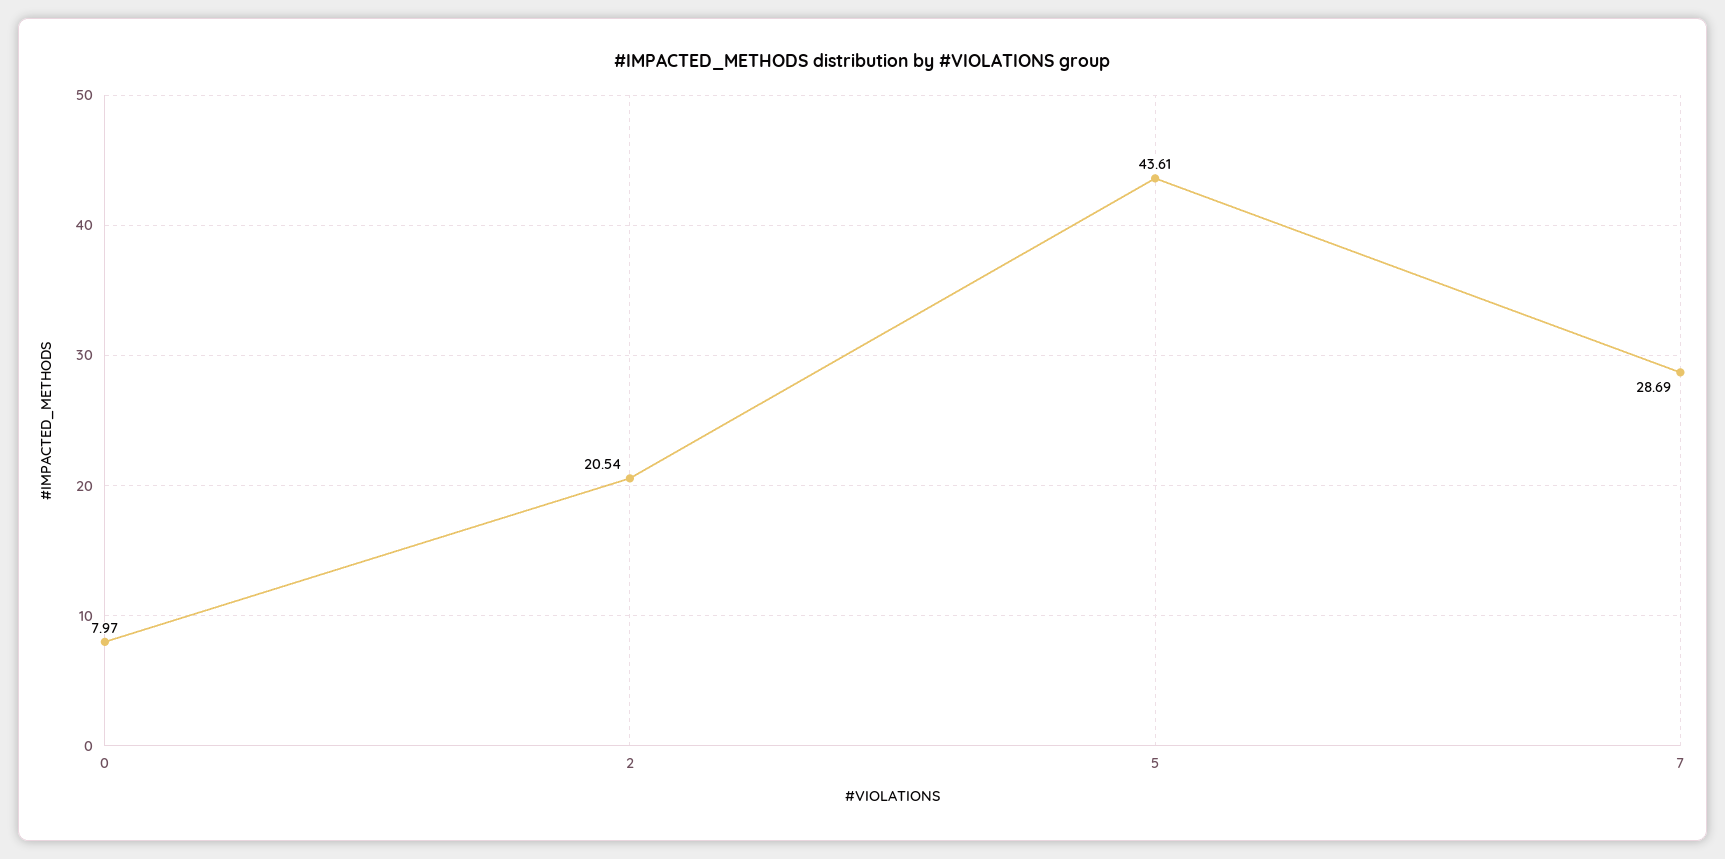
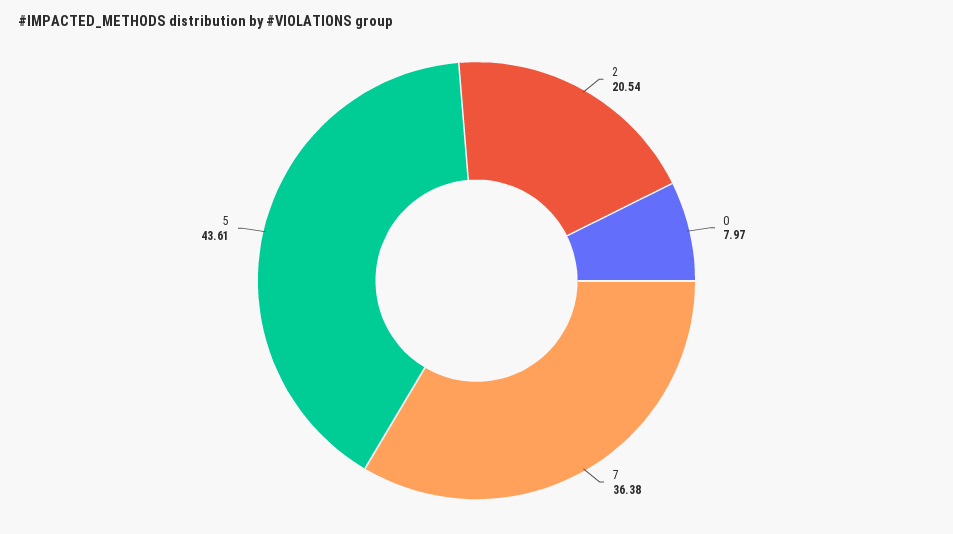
  {
    "0": 7.97,
    "2": 20.54,
    "5": 43.61,
-   "7": 28.69
+   "7": 36.38
  }

